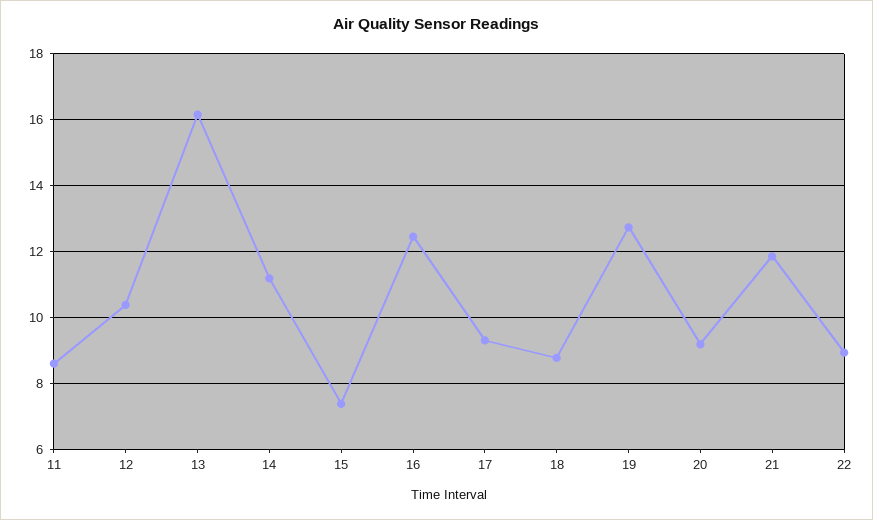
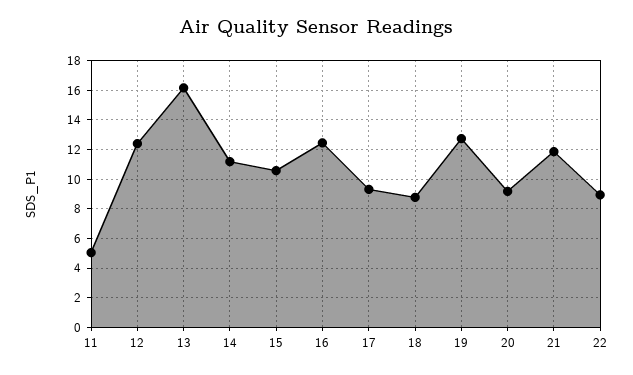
  {
-   "11": 8.6,
+   "11": 5,
-   "12": 10.4,
+   "12": 12.5,
    "13": 16.2,
    "14": 11.2,
-   "15": 7.4,
+   "15": 10.5,
    "16": 12.4,
    "17": 9.4,
    "18": 8.8,
    "19": 12.8,
    "20": 9.2,
    "21": 11.8,
    "22": 9
  }

